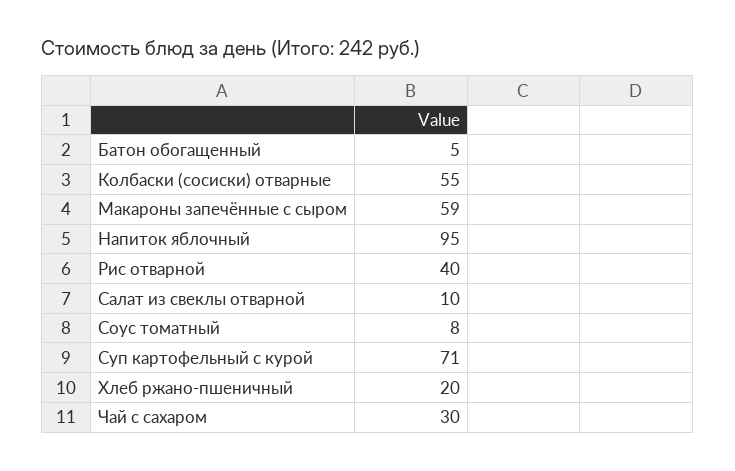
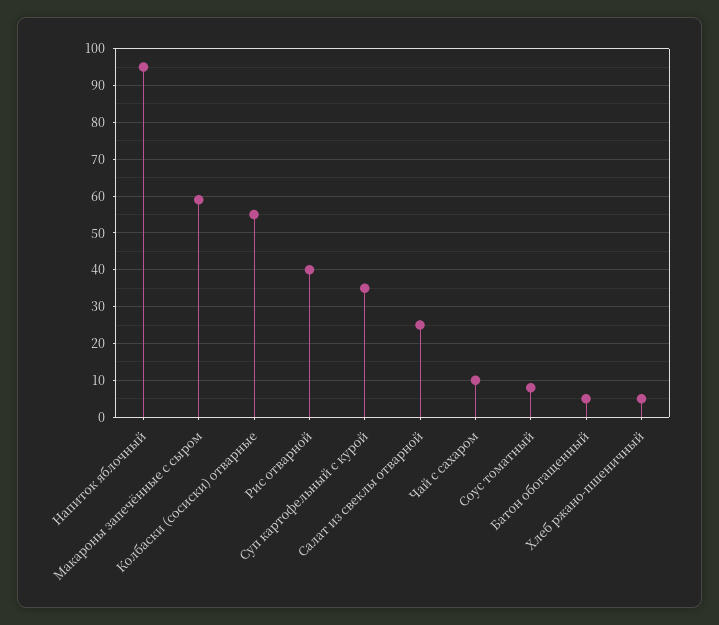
  {
    "Батон обогащенный": 5,
    "Колбаски (сосиски) отварные": 55,
    "Макароны запечённые с сыром": 59,
    "Напиток яблочный": 95,
    "Рис отварной": 40,
-   "Салат из свеклы отварной": 10,
+   "Салат из свеклы отварной": 25,
    "Соус томатный": 8,
-   "Суп картофельный с курой": 71,
+   "Суп картофельный с курой": 35,
-   "Хлеб ржано-пшеничный": 20,
+   "Хлеб ржано-пшеничный": 5,
-   "Чай с сахаром": 30
+   "Чай с сахаром": 10
  }

